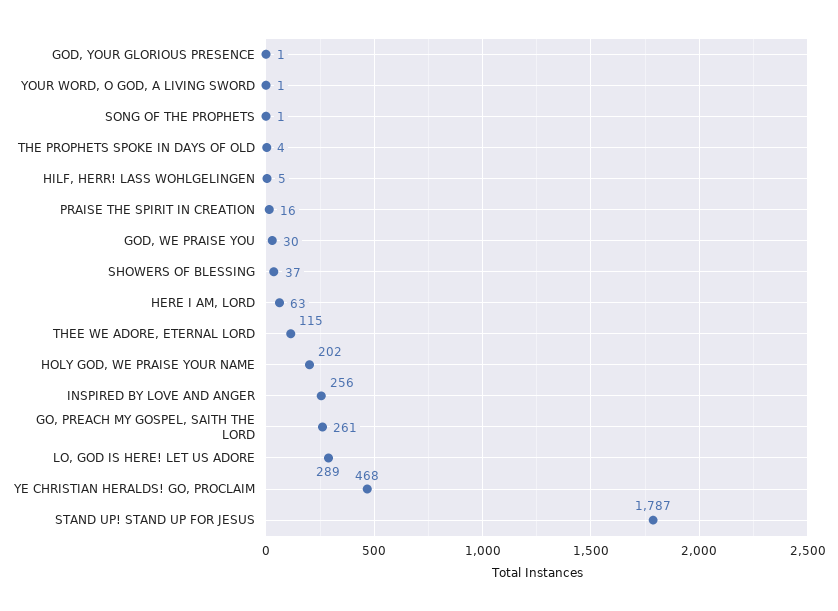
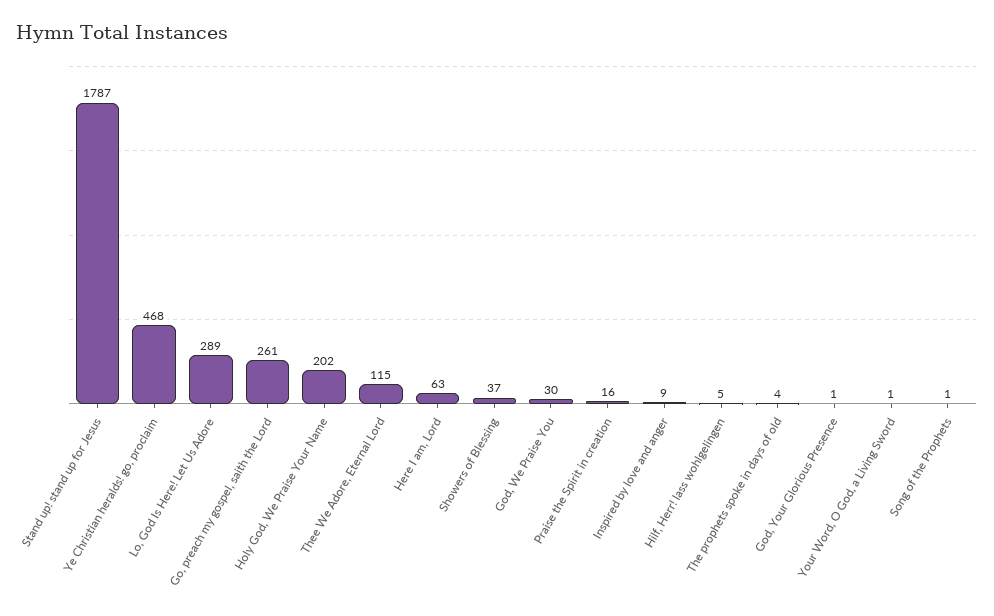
  {
    "GOD, YOUR GLORIOUS PRESENCE": 1,
    "YOUR WORD, O GOD, A LIVING SWORD": 1,
    "SONG OF THE PROPHETS": 1,
    "THE PROPHETS SPOKE IN DAYS OF OLD": 4,
    "HILF, HERR! LASS WOHLGELINGEN": 5,
    "PRAISE THE SPIRIT IN CREATION": 16,
    "GOD, WE PRAISE YOU": 30,
    "SHOWERS OF BLESSING": 37,
    "HERE I AM, LORD": 63,
    "THEE WE ADORE, ETERNAL LORD": 115,
    "HOLY GOD, WE PRAISE YOUR NAME": 202,
-   "INSPIRED BY LOVE AND ANGER": 256,
+   "INSPIRED BY LOVE AND ANGER": 9,
    "GO, PREACH MY GOSPEL, SAITH THE LORD": 261,
    "LO, GOD IS HERE! LET US ADORE": 289,
    "YE CHRISTIAN HERALDS! GO, PROCLAIM": 468,
    "STAND UP! STAND UP FOR JESUS": 1787
  }

